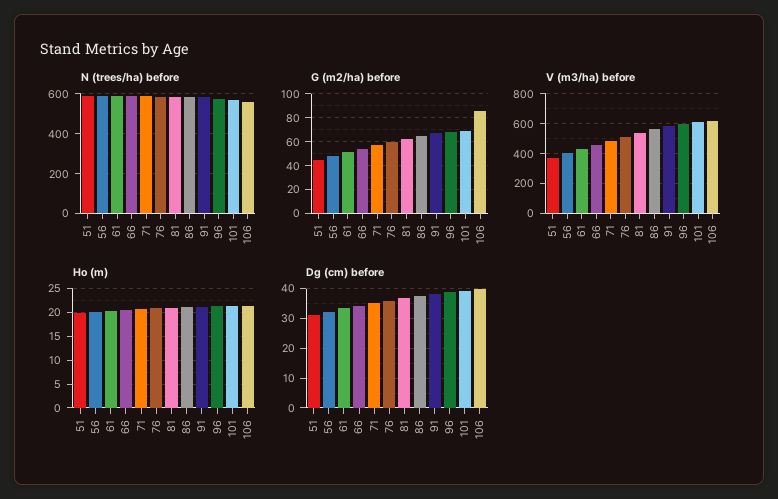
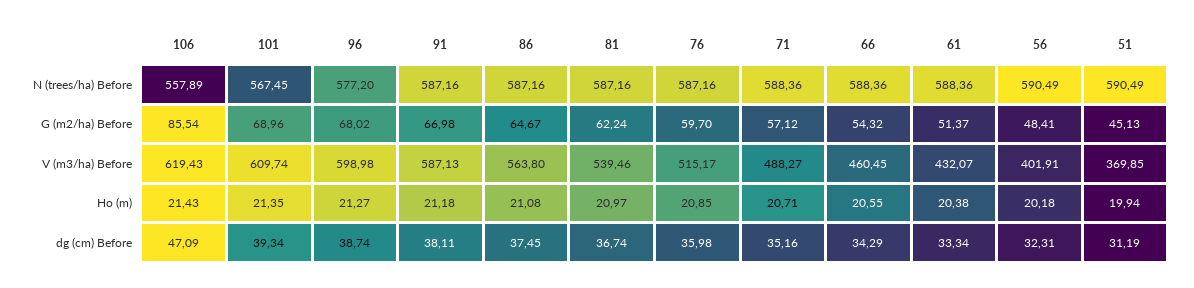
  {
    "N (trees/ha) before": {
      "51": 590.49,
      "56": 590.49,
      "61": 588.36,
      "66": 588.36,
      "71": 588.36,
      "76": 587.16,
      "81": 587.16,
      "86": 587.16,
      "91": 587.16,
      "96": 577.2,
      "101": 567.45,
      "106": 557.89
    },
    "G (m2/ha) before": {
      "51": 45.13,
      "56": 48.41,
      "61": 51.37,
      "66": 54.32,
      "71": 57.12,
      "76": 59.7,
      "81": 62.24,
      "86": 64.67,
      "91": 66.98,
      "96": 68.02,
      "101": 68.96,
      "106": 85.54
    },
    "V (m3/ha) before": {
      "51": 369.85,
      "56": 401.91,
      "61": 432.07,
      "66": 460.45,
      "71": 488.27,
      "76": 515.17,
      "81": 539.46,
      "86": 563.8,
      "91": 587.13,
      "96": 598.98,
      "101": 609.74,
      "106": 619.43
    },
    "Ho (m)": {
      "51": 19.94,
      "56": 20.18,
      "61": 20.38,
      "66": 20.55,
      "71": 20.71,
      "76": 20.85,
      "81": 20.97,
      "86": 21.08,
      "91": 21.18,
      "96": 21.27,
      "101": 21.35,
      "106": 21.43
    },
    "Dg (cm) before": {
      "51": 31.19,
      "56": 32.31,
      "61": 33.34,
      "66": 34.29,
      "71": 35.16,
      "76": 35.98,
      "81": 36.74,
      "86": 37.45,
      "91": 38.11,
      "96": 38.74,
      "101": 39.34,
-     "106": 40
+     "106": 47.09
    }
  }

